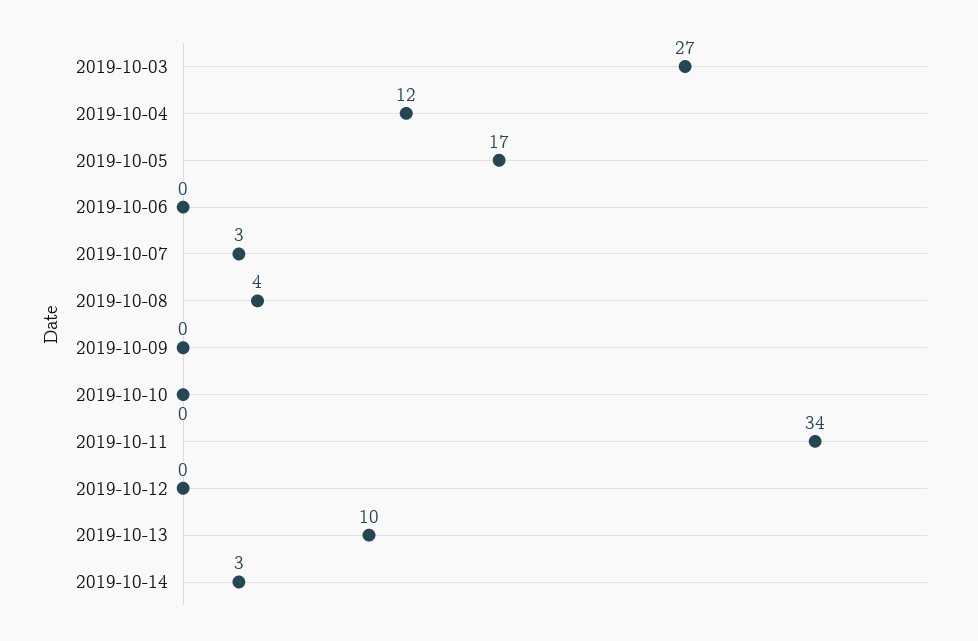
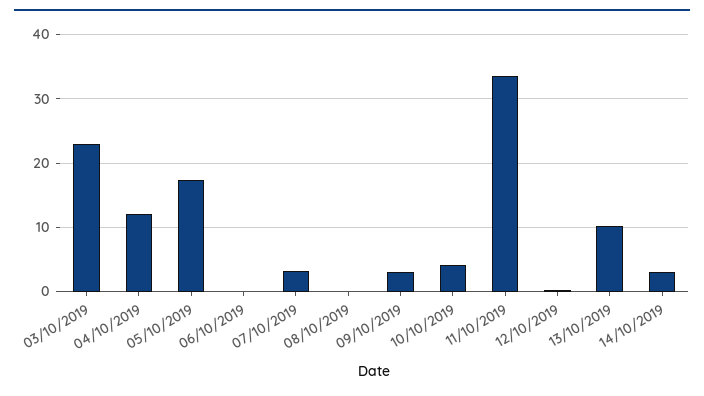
  {
-   "2019-10-03": 27,
+   "2019-10-03": 23,
    "2019-10-04": 12,
    "2019-10-05": 17,
    "2019-10-06": 0,
    "2019-10-07": 3,
-   "2019-10-08": 4,
+   "2019-10-08": 0,
-   "2019-10-09": 0,
+   "2019-10-09": 3,
-   "2019-10-10": 0,
+   "2019-10-10": 4,
    "2019-10-11": 34,
    "2019-10-12": 0,
    "2019-10-13": 10,
    "2019-10-14": 3
  }

